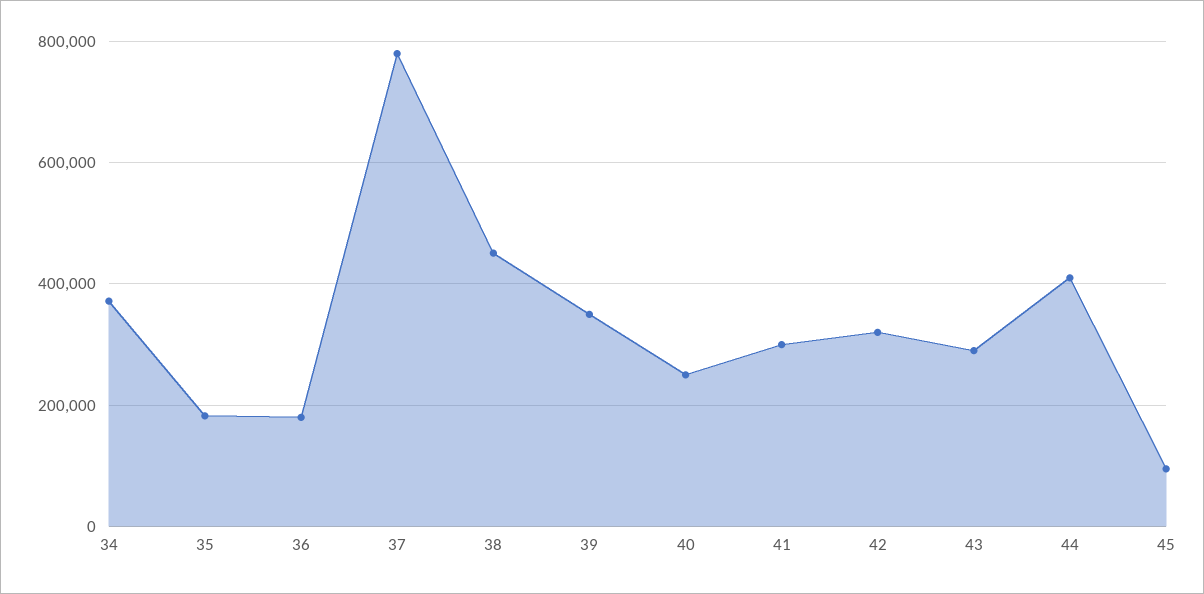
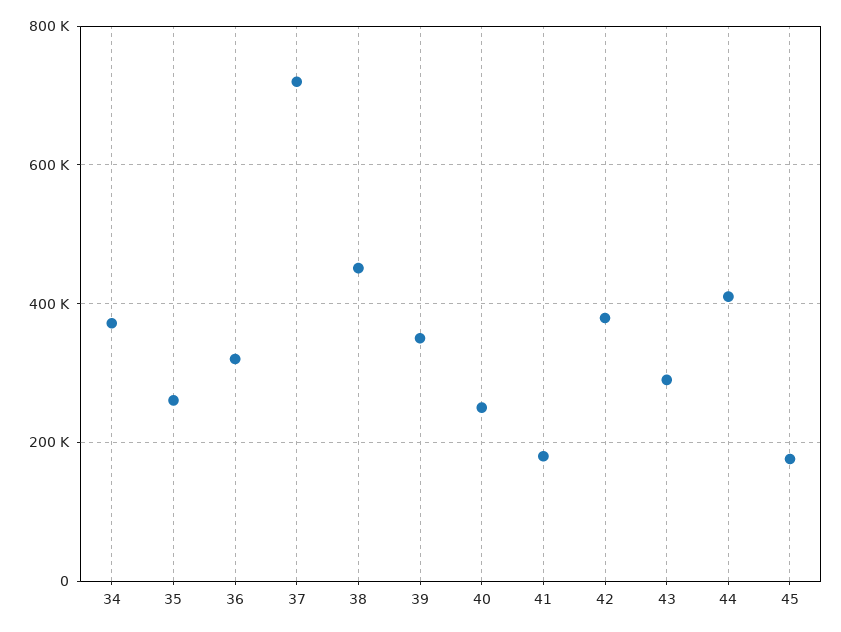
  {
    "34": 380000,
-   "35": 180000,
+   "35": 260000,
-   "36": 180000,
+   "36": 320000,
-   "37": 780000,
+   "37": 720000,
    "38": 460000,
    "39": 360000,
    "40": 260000,
-   "41": 300000,
+   "41": 180000,
-   "42": 320000,
+   "42": 380000,
    "43": 300000,
    "44": 420000,
-   "45": 100000
+   "45": 180000
  }

